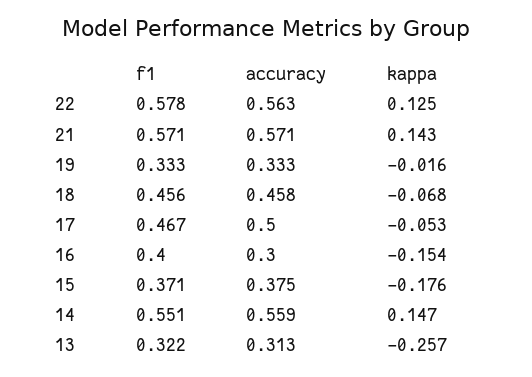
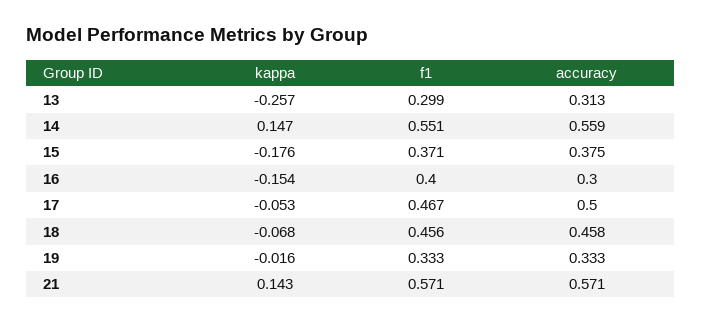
  {
    "f1": {
-     "22": 0.578,
      "21": 0.571,
      "19": 0.333,
      "18": 0.456,
      "17": 0.467,
      "16": 0.4,
      "15": 0.371,
      "14": 0.551,
-     "13": 0.322
+     "13": 0.299
    },
    "accuracy": {
-     "22": 0.563,
      "21": 0.571,
      "19": 0.333,
      "18": 0.458,
      "17": 0.5,
      "16": 0.3,
      "15": 0.375,
      "14": 0.559,
      "13": 0.313
    },
    "kappa": {
-     "22": 0.125,
      "21": 0.143,
      "19": -0.016,
      "18": -0.068,
      "17": -0.053,
      "16": -0.154,
      "15": -0.176,
      "14": 0.147,
      "13": -0.257
    }
  }

